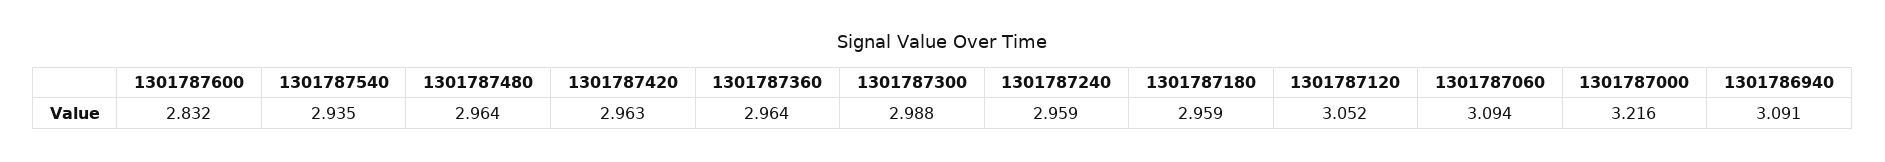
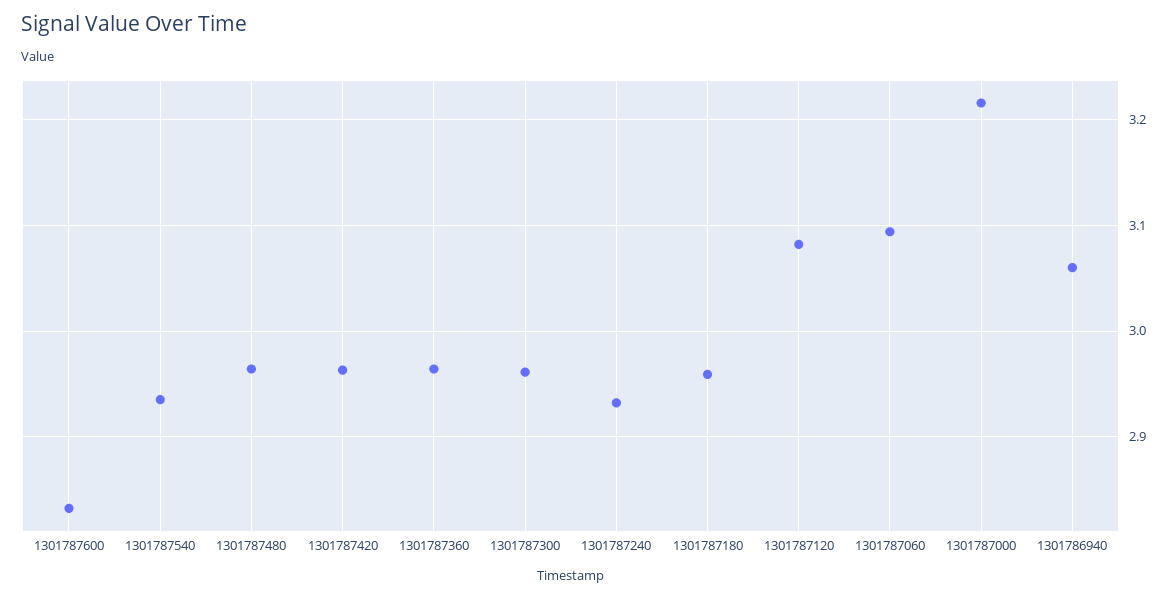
  {
    "1301787600": 2.832,
    "1301787540": 2.935,
    "1301787480": 2.964,
    "1301787420": 2.963,
    "1301787360": 2.964,
-   "1301787300": 2.988,
+   "1301787300": 2.96,
-   "1301787240": 2.959,
+   "1301787240": 2.93,
    "1301787180": 2.959,
-   "1301787120": 3.052,
+   "1301787120": 3.08,
    "1301787060": 3.094,
    "1301787000": 3.216,
-   "1301786940": 3.091
+   "1301786940": 3.06
  }

